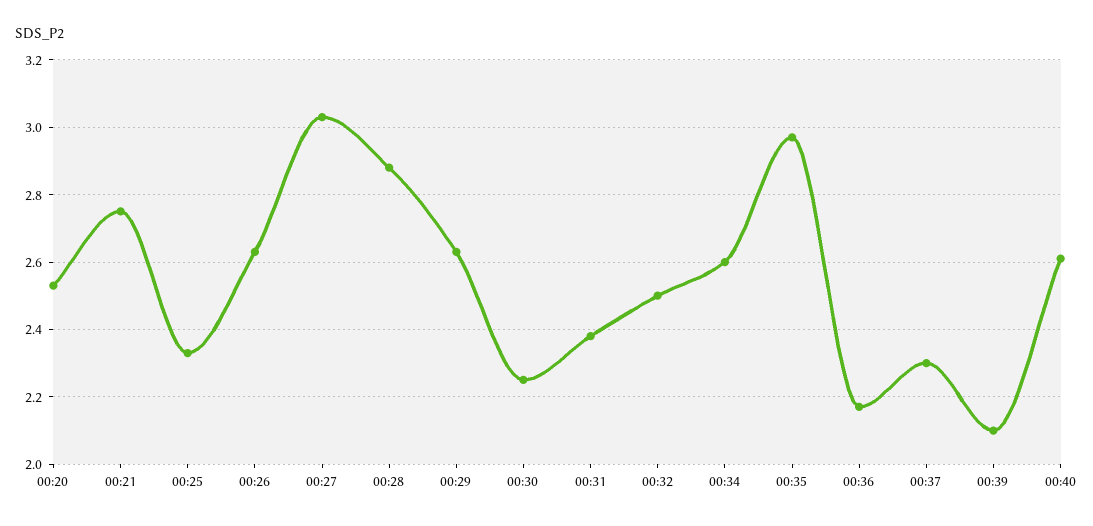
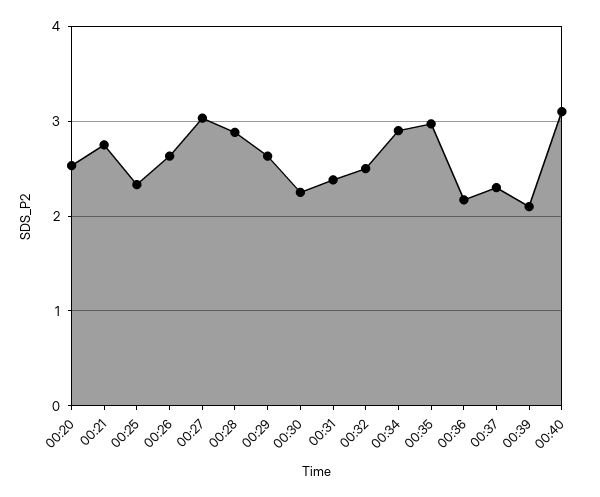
  {
    "00:20": 2.55,
    "00:21": 2.75,
    "00:25": 2.35,
    "00:26": 2.65,
    "00:27": 3.05,
    "00:28": 2.9,
    "00:29": 2.65,
    "00:30": 2.25,
    "00:31": 2.4,
    "00:32": 2.5,
-   "00:34": 2.6,
+   "00:34": 2.9,
    "00:35": 2.95,
    "00:36": 2.15,
    "00:37": 2.3,
    "00:39": 2.1,
-   "00:40": 2.6
+   "00:40": 3.1
  }

